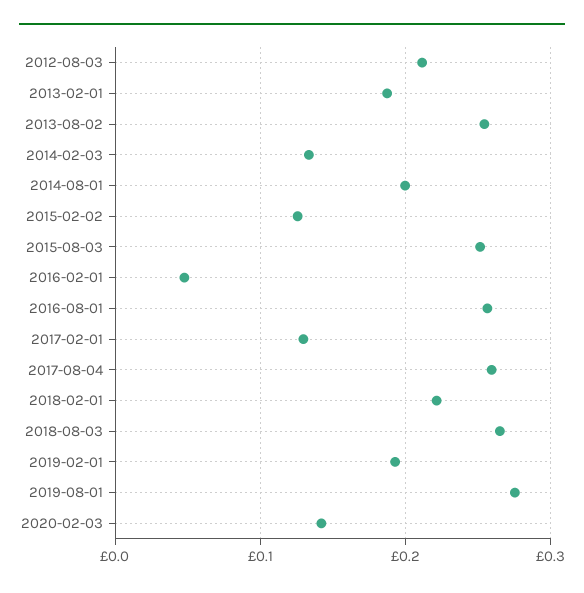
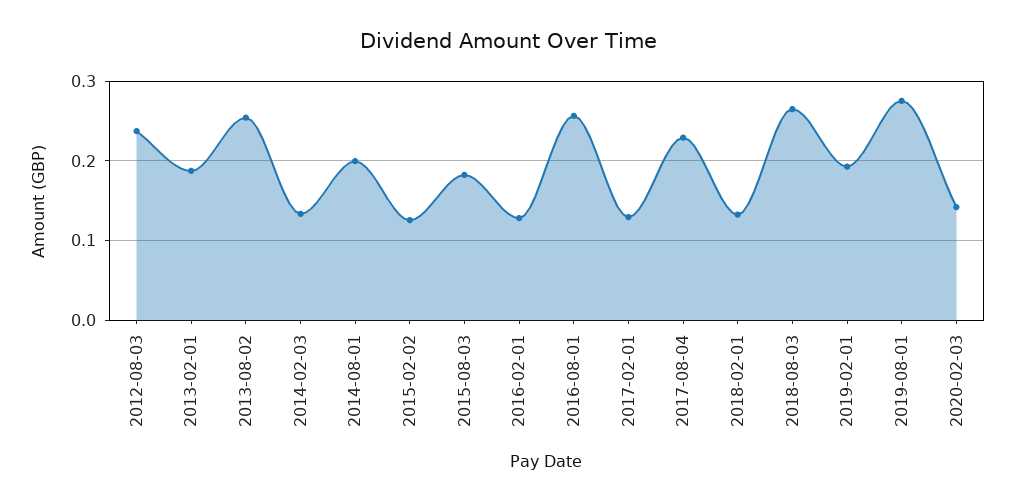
  {
-   "2012-08-03": 0.21,
+   "2012-08-03": 0.24,
    "2013-02-01": 0.19,
    "2013-08-02": 0.25,
    "2014-02-03": 0.13,
    "2014-08-01": 0.2,
    "2015-02-02": 0.13,
-   "2015-08-03": 0.25,
+   "2015-08-03": 0.18,
-   "2016-02-01": 0.05,
+   "2016-02-01": 0.13,
    "2016-08-01": 0.26,
    "2017-02-01": 0.13,
-   "2017-08-04": 0.26,
+   "2017-08-04": 0.23,
-   "2018-02-01": 0.22,
+   "2018-02-01": 0.13,
    "2018-08-03": 0.26,
    "2019-02-01": 0.19,
    "2019-08-01": 0.28,
    "2020-02-03": 0.14
  }

